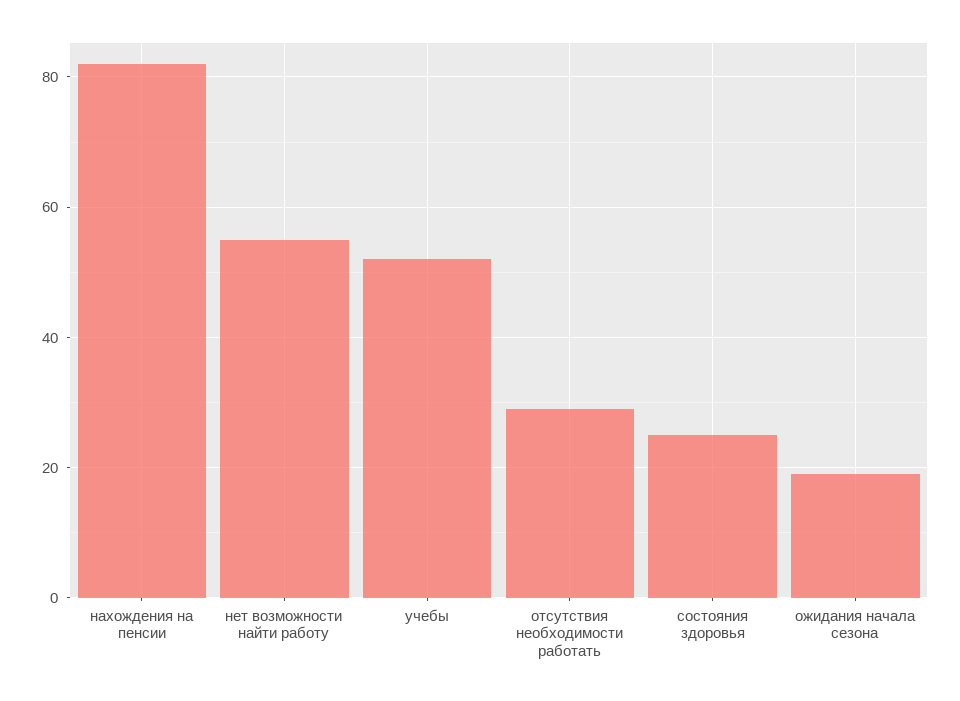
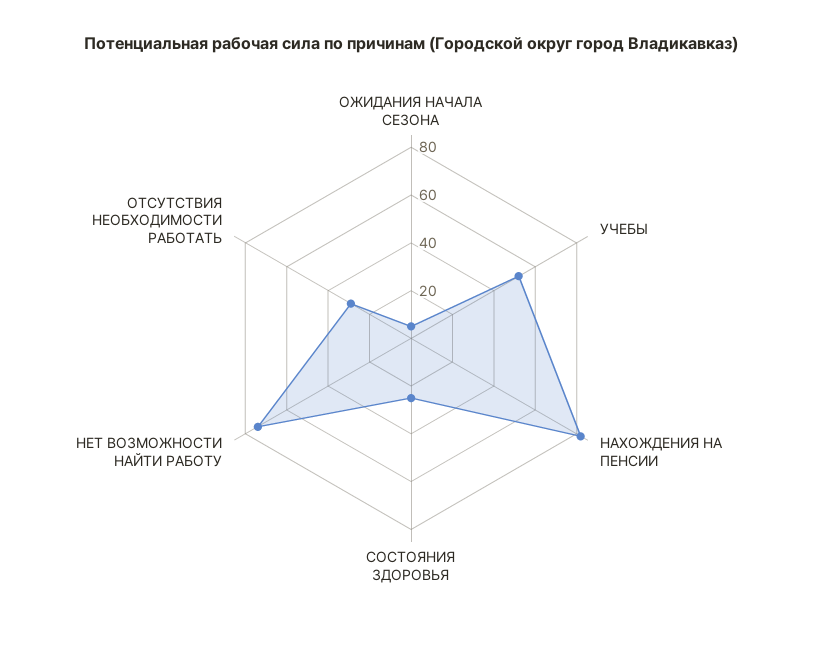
  {
    "нахождения на пенсии": 80,
-   "нет возможности найти работу": 55,
+   "нет возможности найти работу": 75,
    "учебы": 50,
    "отсутствия необходимости работать": 30,
    "состояния здоровья": 25,
-   "ожидания начала сезона": 20
+   "ожидания начала сезона": 5
  }

